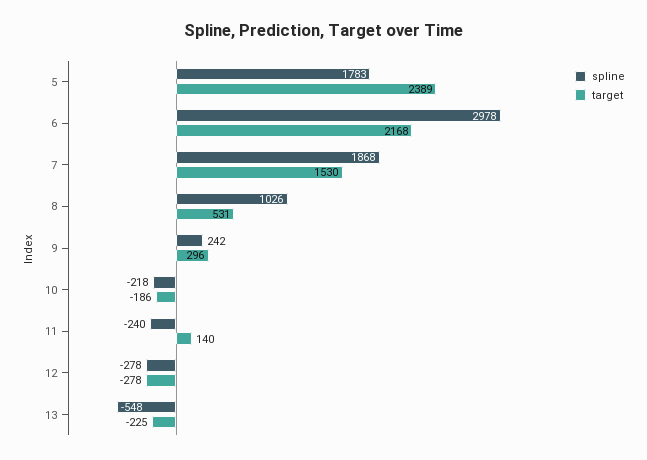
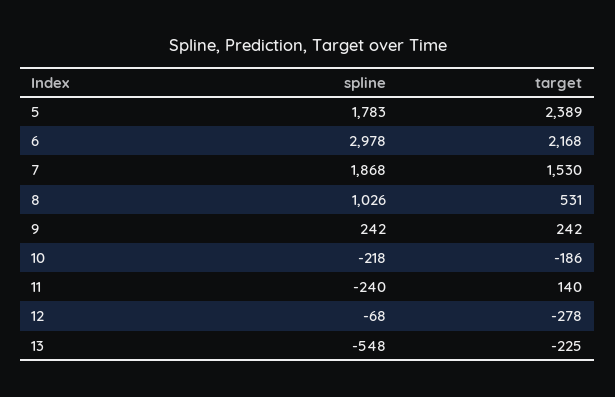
  {
    "spline": {
      "5": 1783,
      "6": 2978,
      "7": 1868,
      "8": 1026,
      "9": 242,
      "10": -218,
      "11": -240,
-     "12": -278,
+     "12": -68,
      "13": -548
    },
    "target": {
      "5": 2389,
      "6": 2168,
      "7": 1530,
      "8": 531,
-     "9": 296,
+     "9": 242,
      "10": -186,
      "11": 140,
      "12": -278,
      "13": -225
    }
  }

